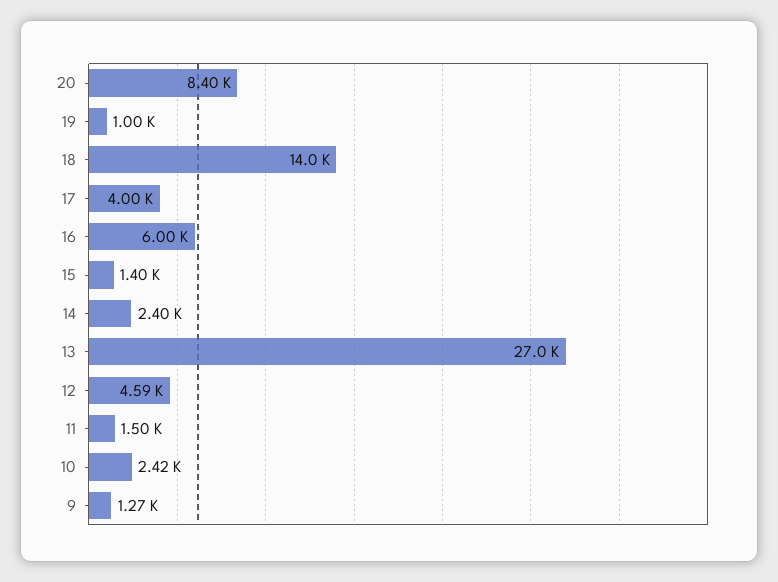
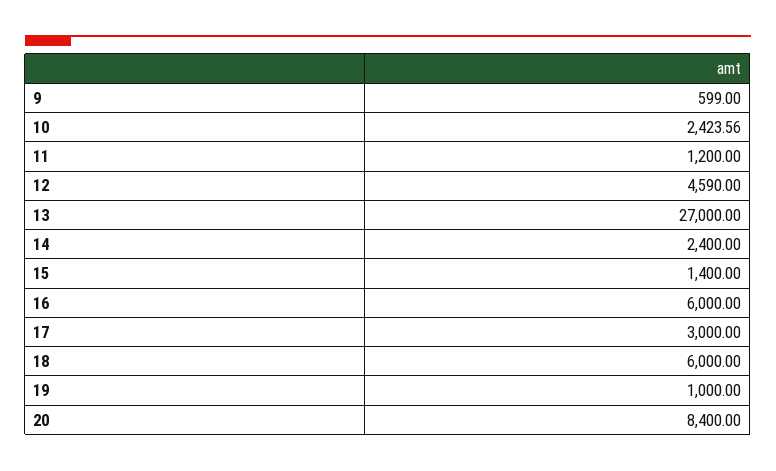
  {
    "20": 8400,
    "19": 1000,
-   "18": 14000,
+   "18": 6000,
-   "17": 4000,
+   "17": 3000,
    "16": 6000,
    "15": 1400,
    "14": 2400,
    "13": 27000,
    "12": 4590,
-   "11": 1500,
+   "11": 1200,
    "10": 2423.56,
-   "9": 1270
+   "9": 599
  }

